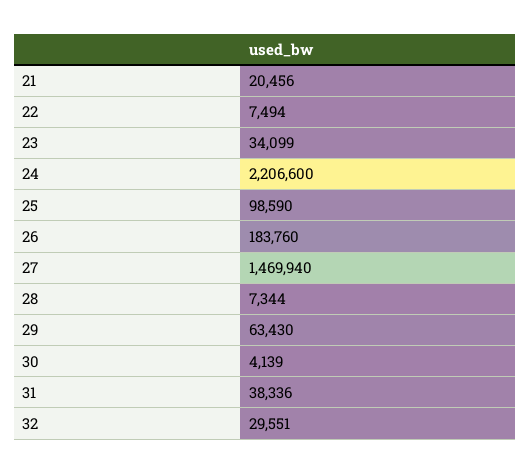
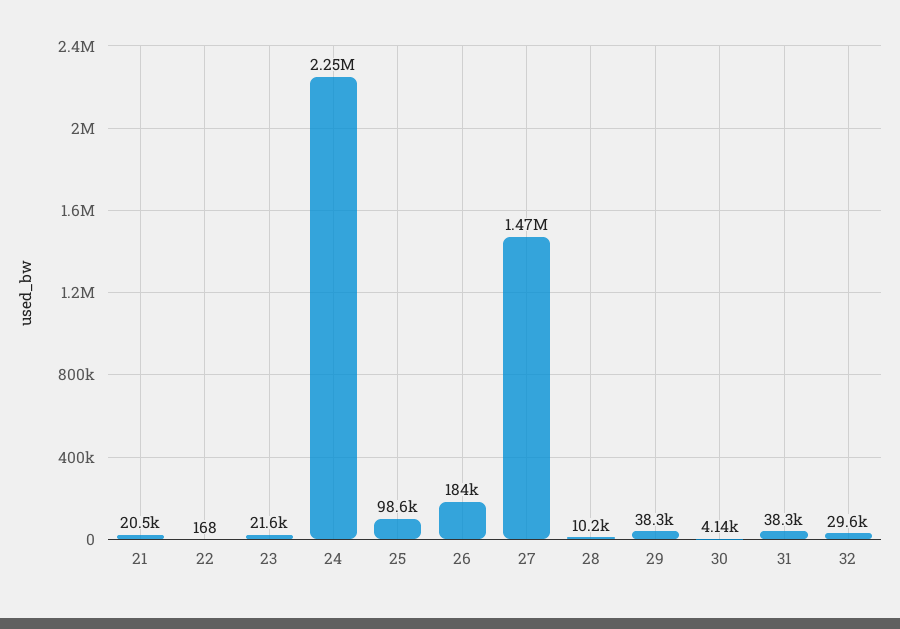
  {
    "21": 20456,
-   "22": 7494,
+   "22": 168,
-   "23": 34099,
+   "23": 21600,
-   "24": 2206600,
+   "24": 2250000,
    "25": 98590,
    "26": 183760,
    "27": 1469940,
-   "28": 7344,
+   "28": 10200,
-   "29": 63430,
+   "29": 38300,
    "30": 4139,
    "31": 38336,
    "32": 29551
  }

